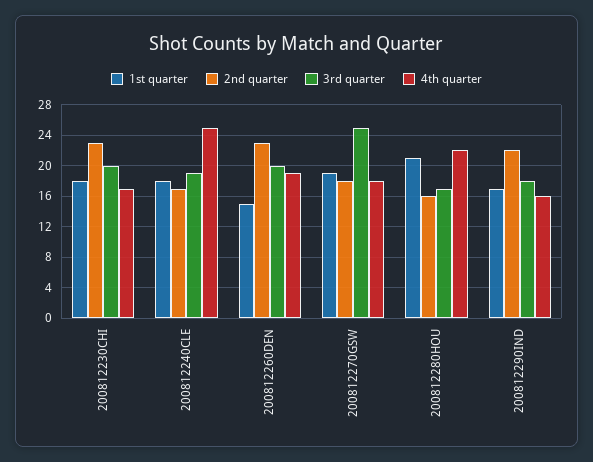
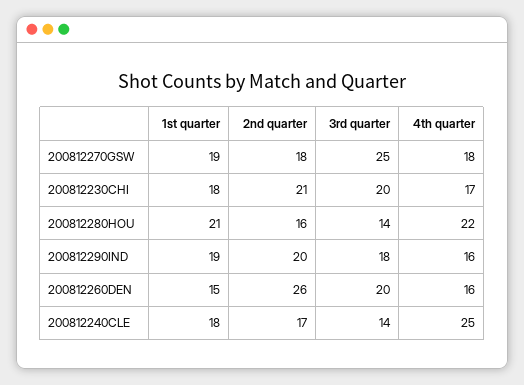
  {
    "1st quarter": {
      "200812230CHI": 18,
      "200812240CLE": 18,
      "200812260DEN": 15,
      "200812270GSW": 19,
      "200812280HOU": 21,
-     "200812290IND": 17
+     "200812290IND": 19
    },
    "2nd quarter": {
-     "200812230CHI": 23,
+     "200812230CHI": 21,
      "200812240CLE": 17,
-     "200812260DEN": 23,
+     "200812260DEN": 26,
      "200812270GSW": 18,
      "200812280HOU": 16,
-     "200812290IND": 22
+     "200812290IND": 20
    },
    "3rd quarter": {
      "200812230CHI": 20,
-     "200812240CLE": 19,
+     "200812240CLE": 14,
      "200812260DEN": 20,
      "200812270GSW": 25,
-     "200812280HOU": 17,
+     "200812280HOU": 14,
      "200812290IND": 18
    },
    "4th quarter": {
      "200812230CHI": 17,
      "200812240CLE": 25,
-     "200812260DEN": 19,
+     "200812260DEN": 16,
      "200812270GSW": 18,
      "200812280HOU": 22,
      "200812290IND": 16
    }
  }

